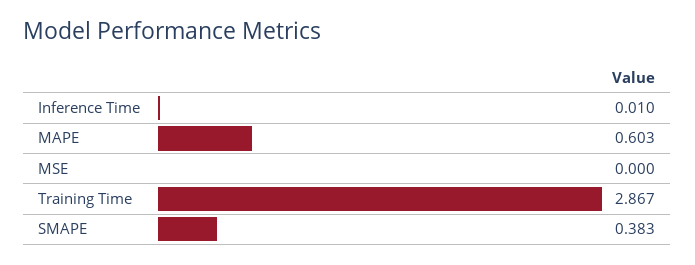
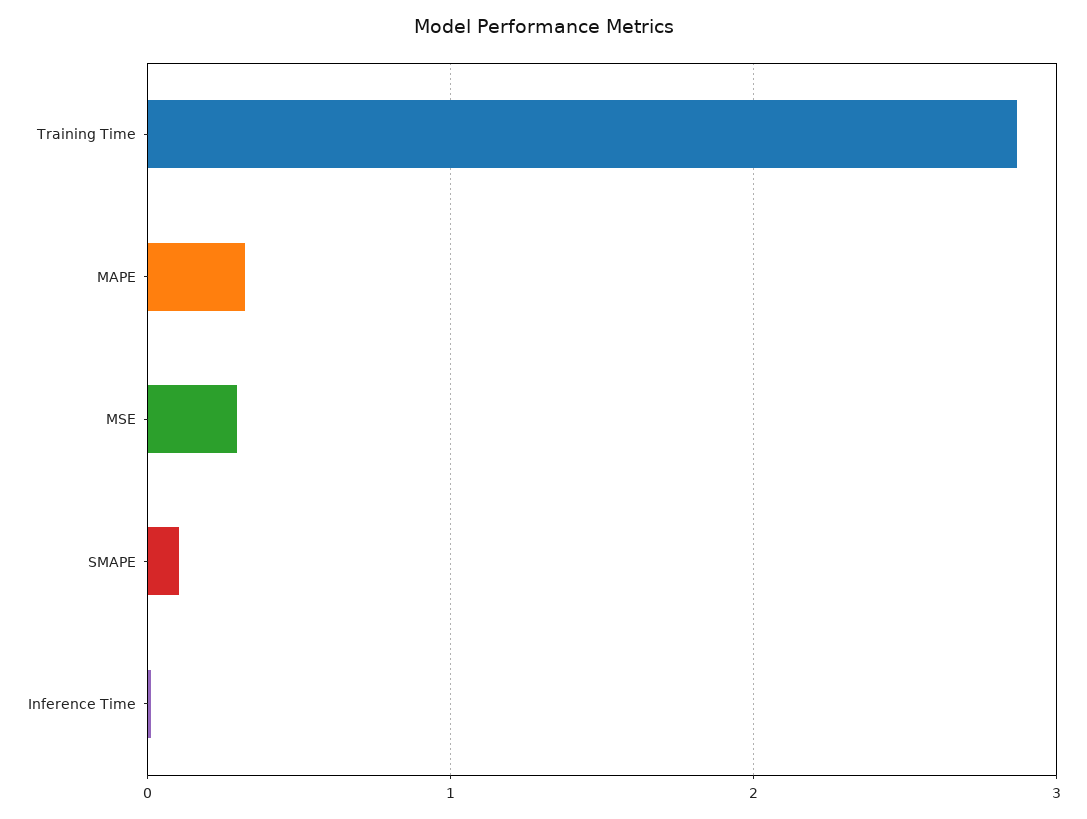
  {
    "Inference Time": 0.01,
-   "MAPE": 0.603,
+   "MAPE": 0.3,
-   "MSE": 0,
+   "MSE": 0.3,
    "Training Time": 2.867,
-   "SMAPE": 0.383
+   "SMAPE": 0.1
  }

